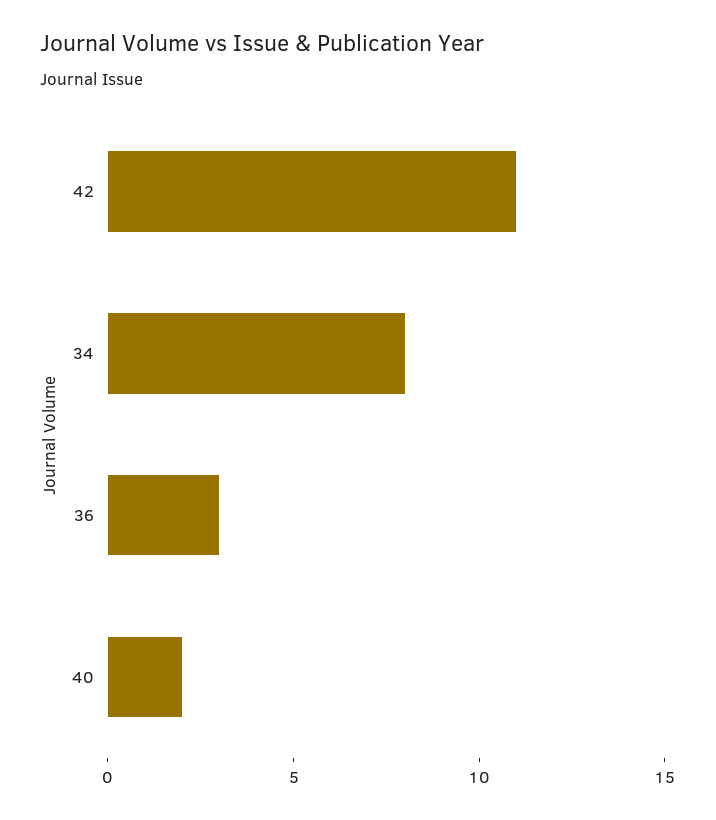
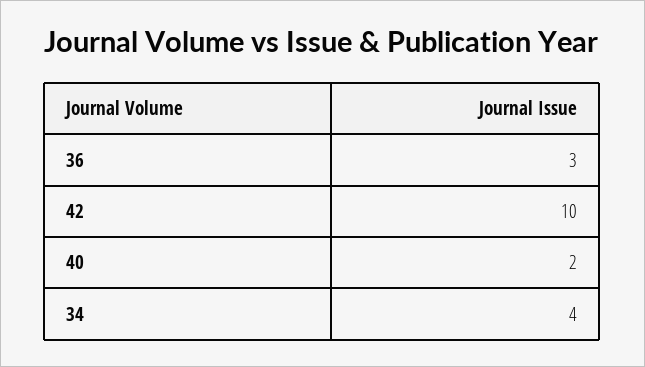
  {
-   "42": 11,
+   "42": 10,
-   "34": 8,
+   "34": 4,
    "36": 3,
    "40": 2
  }

